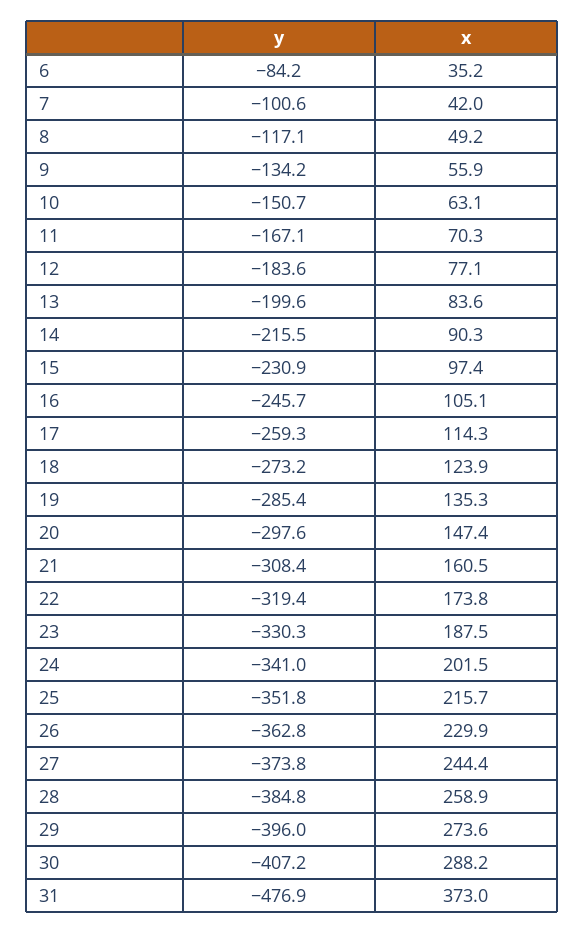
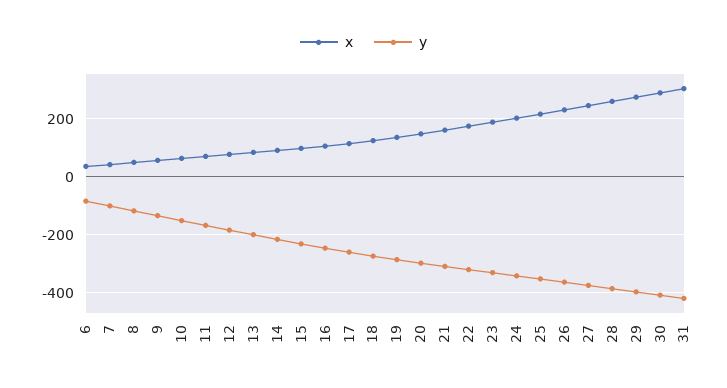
  {
    "y": {
      "6": -84.2,
      "7": -100.6,
      "8": -117.1,
      "9": -134.2,
      "10": -150.7,
      "11": -167.1,
      "12": -183.6,
      "13": -199.6,
      "14": -215.5,
      "15": -230.9,
      "16": -245.7,
      "17": -259.3,
      "18": -273.2,
      "19": -285.4,
      "20": -297.6,
      "21": -308.4,
      "22": -319.4,
      "23": -330.3,
      "24": -341,
      "25": -351.8,
      "26": -362.8,
      "27": -373.8,
      "28": -384.8,
      "29": -396,
      "30": -407.2,
-     "31": -476.9
+     "31": -425
    },
    "x": {
      "6": 35.2,
      "7": 42,
      "8": 49.2,
      "9": 55.9,
      "10": 63.1,
      "11": 70.3,
      "12": 77.1,
      "13": 83.6,
      "14": 90.3,
      "15": 97.4,
      "16": 105.1,
      "17": 114.3,
      "18": 123.9,
      "19": 135.3,
      "20": 147.4,
      "21": 160.5,
      "22": 173.8,
      "23": 187.5,
      "24": 201.5,
      "25": 215.7,
      "26": 229.9,
      "27": 244.4,
      "28": 258.9,
      "29": 273.6,
      "30": 288.2,
-     "31": 373
+     "31": 300
    }
  }

